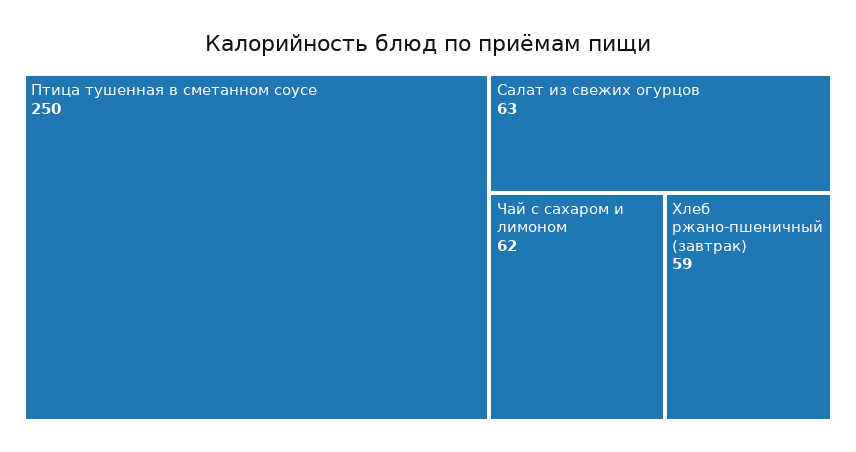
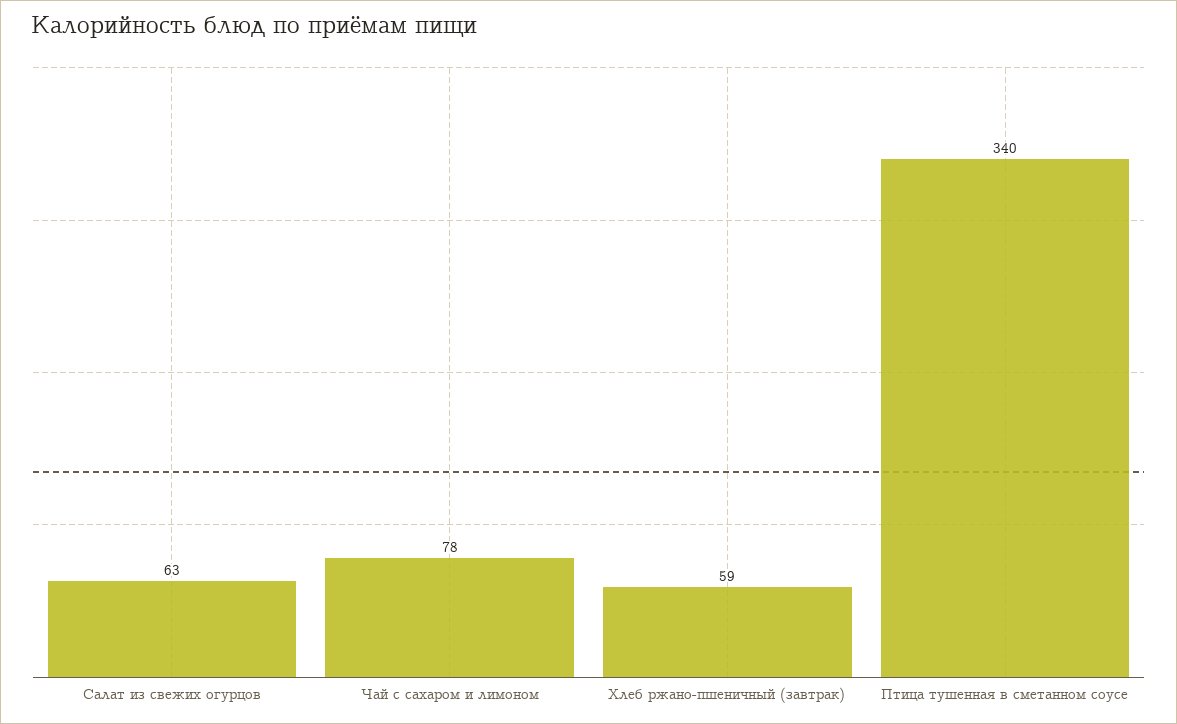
  {
-   "Птица тушенная в сметанном соусе": 250,
+   "Птица тушенная в сметанном соусе": 340,
    "Салат из свежих огурцов": 63,
-   "Чай с сахаром и лимоном": 62,
+   "Чай с сахаром и лимоном": 78,
    "Хлеб ржано-пшеничный (завтрак)": 59
  }

